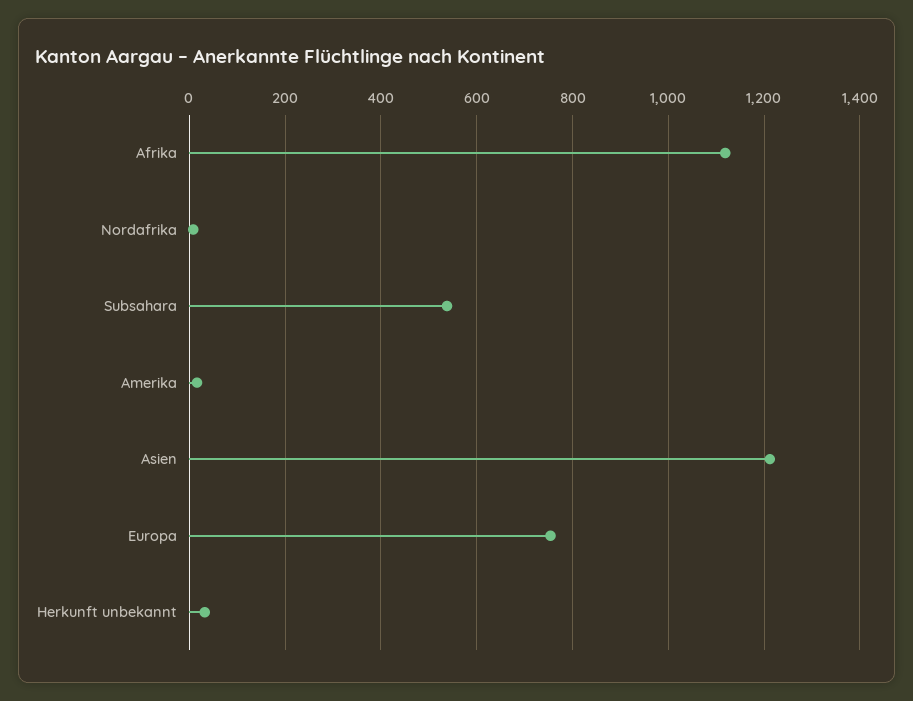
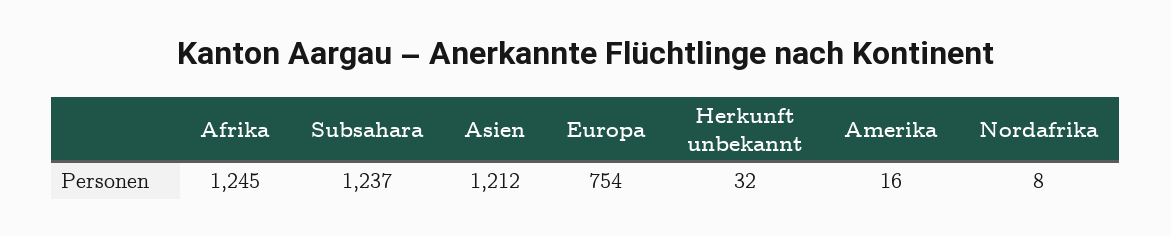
  {
-   "Afrika": 1120,
+   "Afrika": 1245,
    "Nordafrika": 8,
-   "Subsahara": 540,
+   "Subsahara": 1237,
    "Amerika": 16,
    "Asien": 1212,
    "Europa": 754,
    "Herkunft unbekannt": 32
  }

